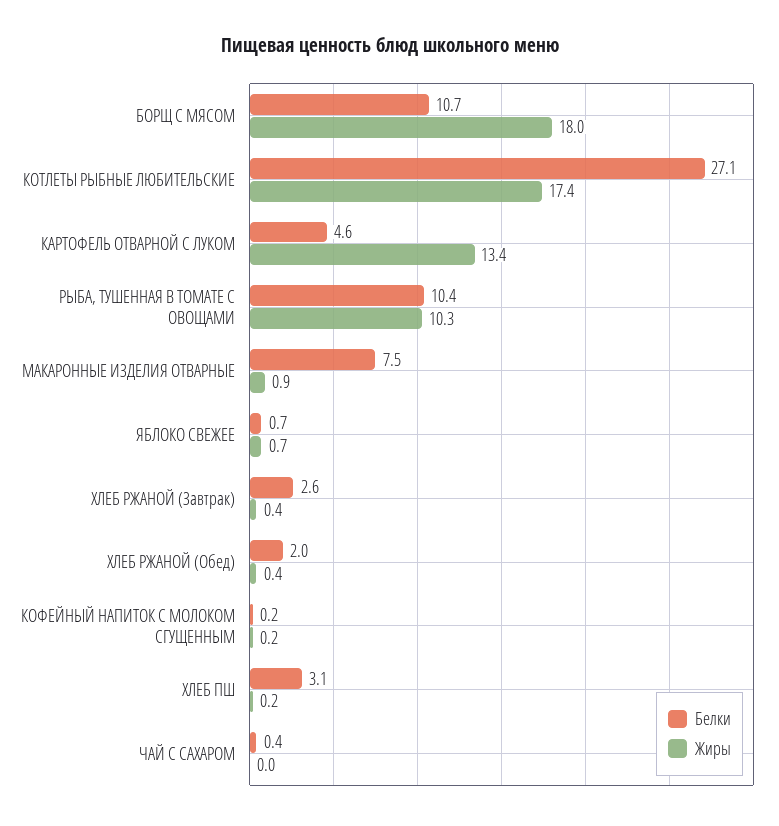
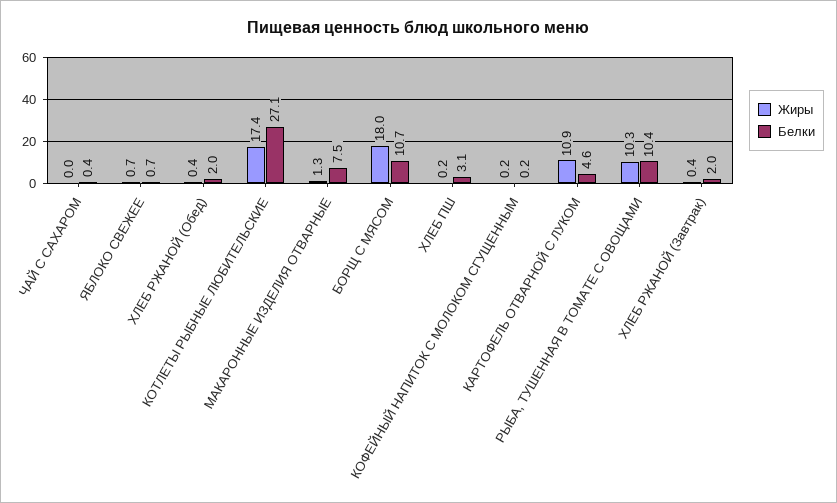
  {
    "Белки": {
      "БОРЩ С МЯСОМ": 10.7,
      "КОТЛЕТЫ РЫБНЫЕ ЛЮБИТЕЛЬСКИЕ": 27.1,
      "КАРТОФЕЛЬ ОТВАРНОЙ С ЛУКОМ": 4.6,
      "РЫБА, ТУШЕННАЯ В ТОМАТЕ С ОВОЩАМИ": 10.4,
      "МАКАРОННЫЕ ИЗДЕЛИЯ ОТВАРНЫЕ": 7.5,
      "ЯБЛОКО СВЕЖЕЕ": 0.7,
-     "ХЛЕБ РЖАНОЙ (Завтрак)": 2.6,
+     "ХЛЕБ РЖАНОЙ (Завтрак)": 2,
      "ХЛЕБ РЖАНОЙ (Обед)": 2,
      "КОФЕЙНЫЙ НАПИТОК С МОЛОКОМ СГУЩЕННЫМ": 0.2,
      "ХЛЕБ ПШ": 3.1,
      "ЧАЙ С САХАРОМ": 0.4
    },
    "Жиры": {
      "БОРЩ С МЯСОМ": 18,
      "КОТЛЕТЫ РЫБНЫЕ ЛЮБИТЕЛЬСКИЕ": 17.4,
-     "КАРТОФЕЛЬ ОТВАРНОЙ С ЛУКОМ": 13.4,
+     "КАРТОФЕЛЬ ОТВАРНОЙ С ЛУКОМ": 10.9,
      "РЫБА, ТУШЕННАЯ В ТОМАТЕ С ОВОЩАМИ": 10.3,
-     "МАКАРОННЫЕ ИЗДЕЛИЯ ОТВАРНЫЕ": 0.9,
+     "МАКАРОННЫЕ ИЗДЕЛИЯ ОТВАРНЫЕ": 1.3,
      "ЯБЛОКО СВЕЖЕЕ": 0.7,
      "ХЛЕБ РЖАНОЙ (Завтрак)": 0.4,
      "ХЛЕБ РЖАНОЙ (Обед)": 0.4,
      "КОФЕЙНЫЙ НАПИТОК С МОЛОКОМ СГУЩЕННЫМ": 0.2,
      "ХЛЕБ ПШ": 0.2,
      "ЧАЙ С САХАРОМ": 0
    }
  }

